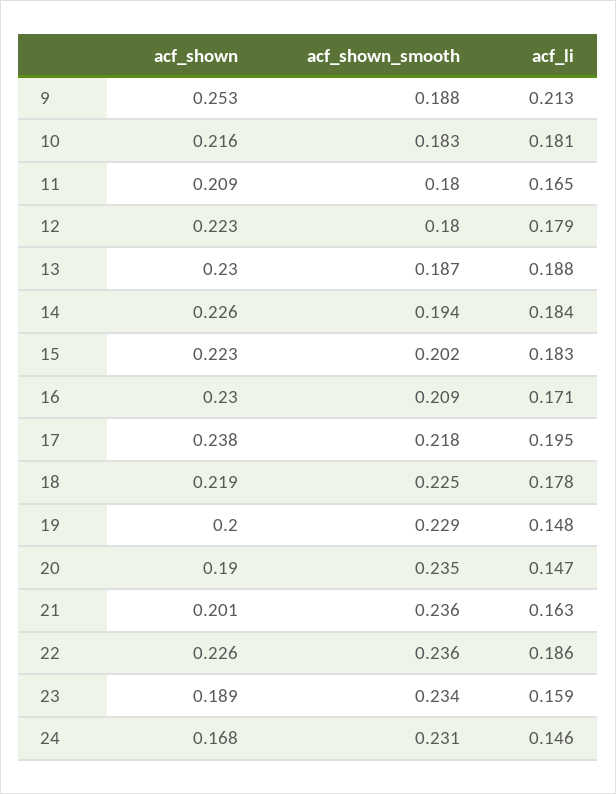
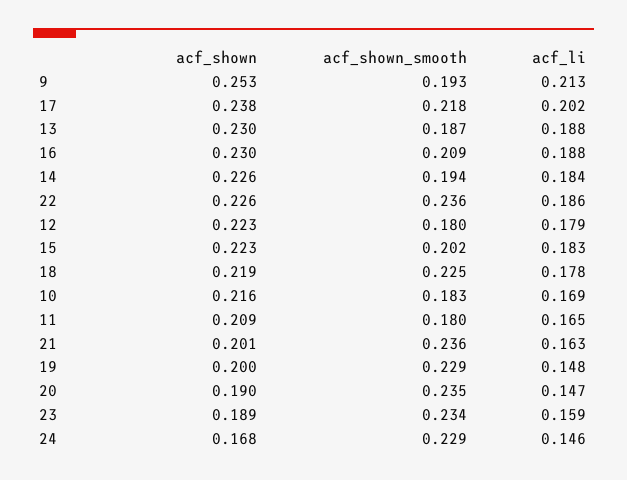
  {
    "acf_shown": {
      "9": 0.253,
      "10": 0.216,
      "11": 0.209,
      "12": 0.223,
      "13": 0.23,
      "14": 0.226,
      "15": 0.223,
      "16": 0.23,
      "17": 0.238,
      "18": 0.219,
      "19": 0.2,
      "20": 0.19,
      "21": 0.201,
      "22": 0.226,
      "23": 0.189,
      "24": 0.168
    },
    "acf_shown_smooth": {
-     "9": 0.188,
+     "9": 0.193,
      "10": 0.183,
      "11": 0.18,
      "12": 0.18,
      "13": 0.187,
      "14": 0.194,
      "15": 0.202,
      "16": 0.209,
      "17": 0.218,
      "18": 0.225,
      "19": 0.229,
      "20": 0.235,
      "21": 0.236,
      "22": 0.236,
      "23": 0.234,
-     "24": 0.231
+     "24": 0.229
    },
    "acf_li": {
      "9": 0.213,
-     "10": 0.181,
+     "10": 0.169,
      "11": 0.165,
      "12": 0.179,
      "13": 0.188,
      "14": 0.184,
      "15": 0.183,
-     "16": 0.171,
+     "16": 0.188,
-     "17": 0.195,
+     "17": 0.202,
      "18": 0.178,
      "19": 0.148,
      "20": 0.147,
      "21": 0.163,
      "22": 0.186,
      "23": 0.159,
      "24": 0.146
    }
  }

